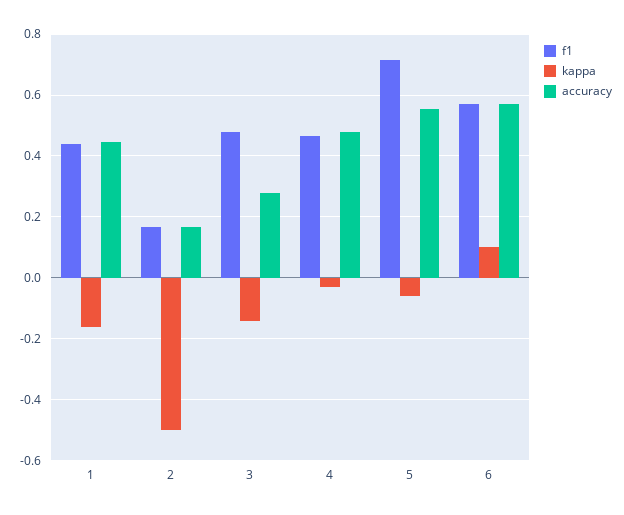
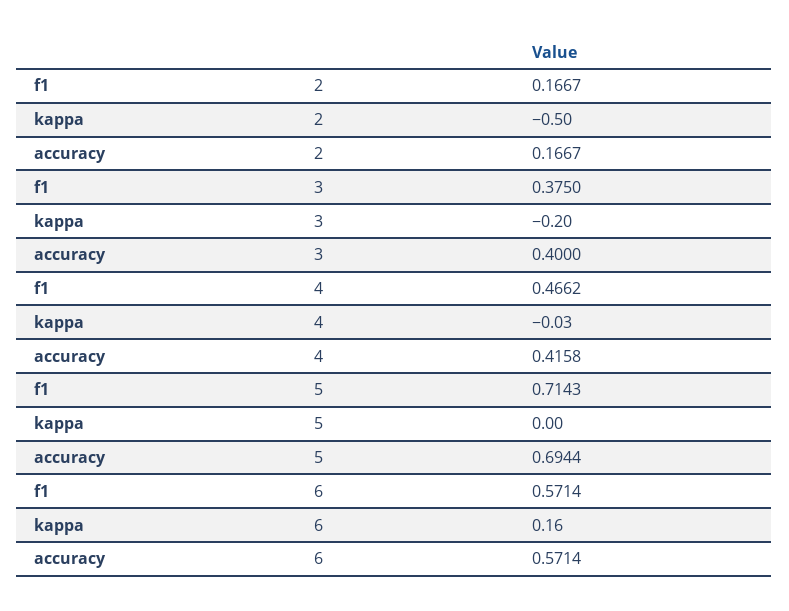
  {
    "f1": {
-     "1": 0.44,
      "2": 0.1667,
-     "3": 0.48,
+     "3": 0.375,
      "4": 0.4662,
      "5": 0.7143,
      "6": 0.5714
    },
    "kappa": {
-     "1": -0.16,
      "2": -0.5,
-     "3": -0.14,
+     "3": -0.2,
      "4": -0.03,
-     "5": -0.06,
+     "5": 0,
-     "6": 0.1
+     "6": 0.16
    },
    "accuracy": {
-     "1": 0.44,
      "2": 0.1667,
-     "3": 0.28,
+     "3": 0.4,
-     "4": 0.48,
+     "4": 0.4158,
-     "5": 0.56,
+     "5": 0.6944,
      "6": 0.5714
    }
  }

